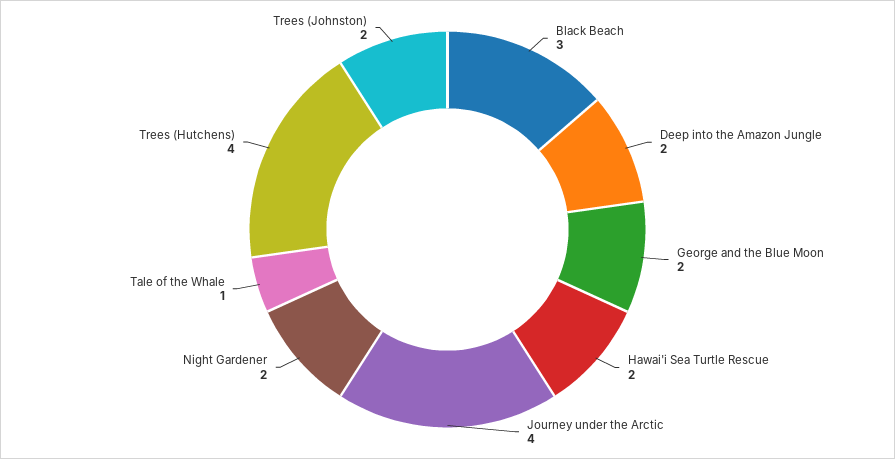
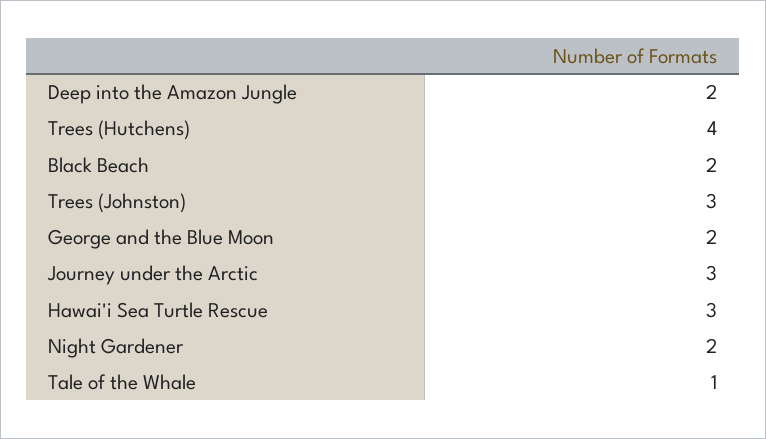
  {
-   "Black Beach": 3,
+   "Black Beach": 2,
    "Deep into the Amazon Jungle": 2,
    "George and the Blue Moon": 2,
-   "Hawai'i Sea Turtle Rescue": 2,
+   "Hawai'i Sea Turtle Rescue": 3,
-   "Journey under the Arctic": 4,
+   "Journey under the Arctic": 3,
    "Night Gardener": 2,
    "Tale of the Whale": 1,
    "Trees (Hutchens)": 4,
-   "Trees (Johnston)": 2
+   "Trees (Johnston)": 3
  }

